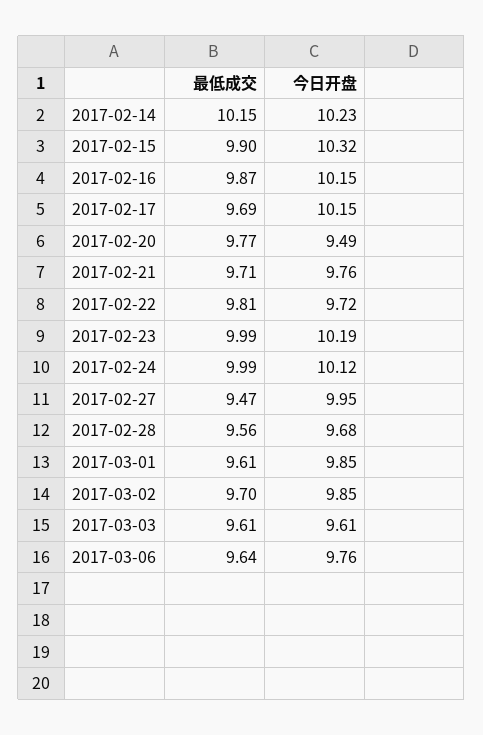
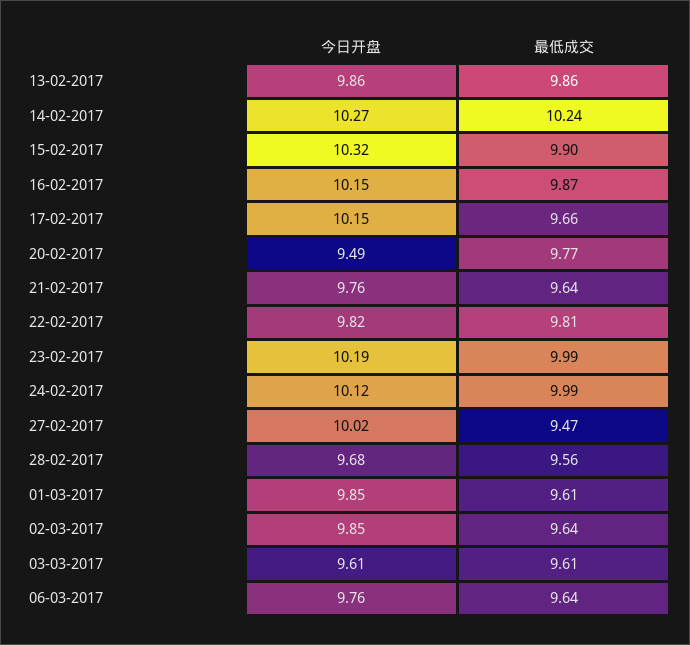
  {
    "最低成交": {
-     "2017-02-14": 10.15,
+     "2017-02-14": 10.24,
      "2017-02-15": 9.9,
      "2017-02-16": 9.87,
-     "2017-02-17": 9.69,
+     "2017-02-17": 9.66,
      "2017-02-20": 9.77,
-     "2017-02-21": 9.71,
+     "2017-02-21": 9.64,
      "2017-02-22": 9.81,
      "2017-02-23": 9.99,
      "2017-02-24": 9.99,
      "2017-02-27": 9.47,
      "2017-02-28": 9.56,
      "2017-03-01": 9.61,
-     "2017-03-02": 9.7,
+     "2017-03-02": 9.64,
      "2017-03-03": 9.61,
-     "2017-03-06": 9.64
+     "2017-03-06": 9.64,
+     "13-02-2017": 9.86
    },
    "今日开盘": {
-     "2017-02-14": 10.23,
+     "2017-02-14": 10.27,
      "2017-02-15": 10.32,
      "2017-02-16": 10.15,
      "2017-02-17": 10.15,
      "2017-02-20": 9.49,
      "2017-02-21": 9.76,
-     "2017-02-22": 9.72,
+     "2017-02-22": 9.82,
      "2017-02-23": 10.19,
      "2017-02-24": 10.12,
-     "2017-02-27": 9.95,
+     "2017-02-27": 10.02,
      "2017-02-28": 9.68,
      "2017-03-01": 9.85,
      "2017-03-02": 9.85,
      "2017-03-03": 9.61,
-     "2017-03-06": 9.76
+     "2017-03-06": 9.76,
+     "13-02-2017": 9.86
    }
  }

